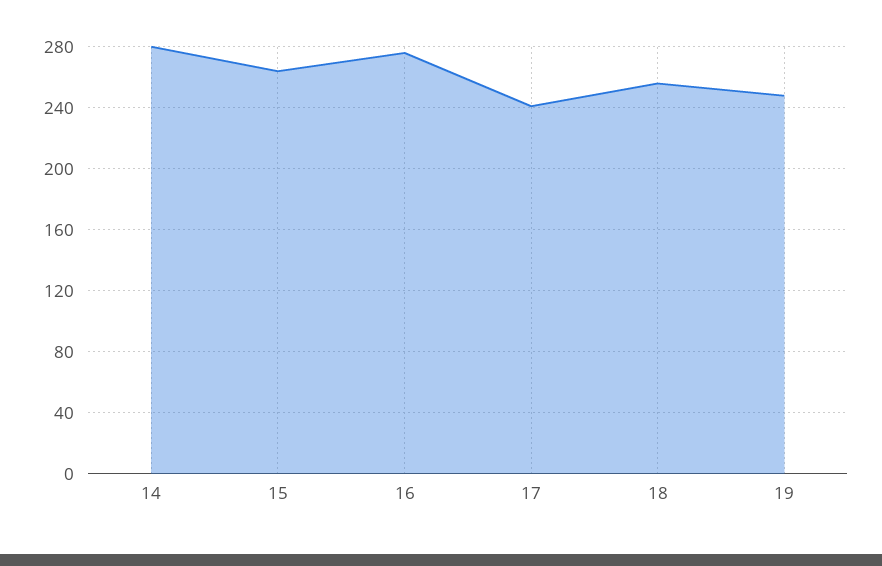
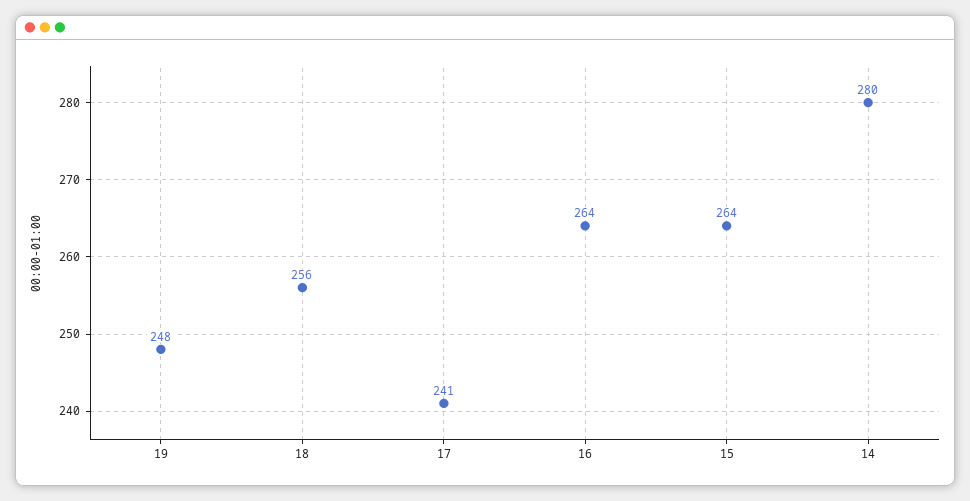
  {
    "14": 280,
    "15": 264,
-   "16": 275,
+   "16": 264,
    "17": 241,
    "18": 256,
    "19": 248
  }

